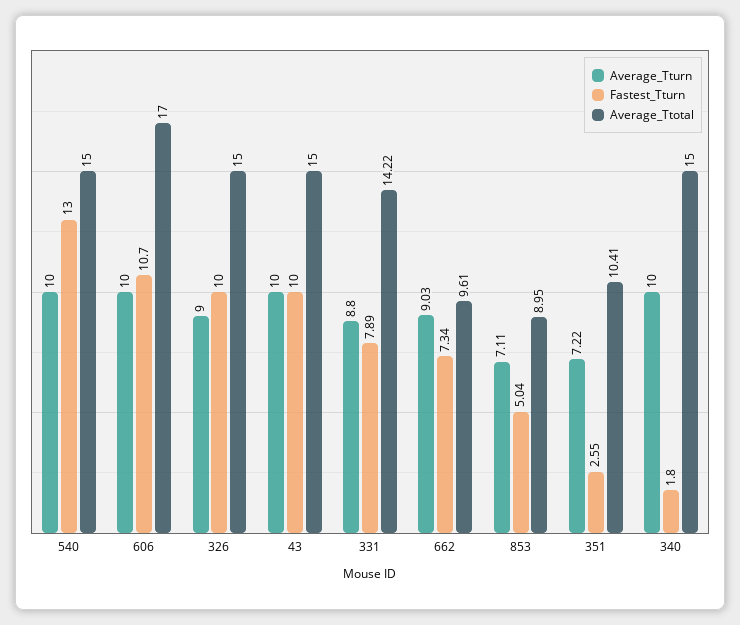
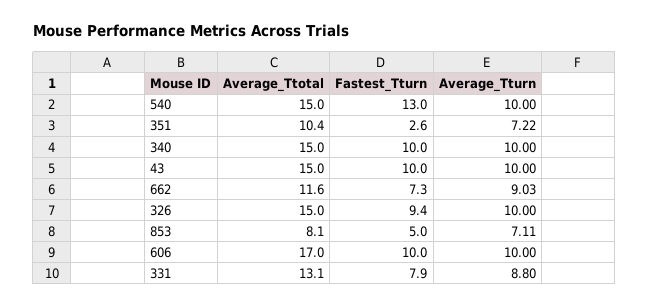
  {
    "Average_Tturn": {
      "540": 10,
      "606": 10,
-     "326": 9,
+     "326": 10,
      "43": 10,
      "331": 8.8,
      "662": 9.03,
      "853": 7.11,
      "351": 7.22,
      "340": 10
    },
    "Fastest_Tturn": {
      "540": 13,
-     "606": 10.7,
+     "606": 10,
-     "326": 10,
+     "326": 9.4,
      "43": 10,
      "331": 7.89,
      "662": 7.34,
      "853": 5.04,
      "351": 2.55,
-     "340": 1.8
+     "340": 10
    },
    "Average_Ttotal": {
      "540": 15,
      "606": 17,
      "326": 15,
      "43": 15,
-     "331": 14.22,
+     "331": 13.1,
-     "662": 9.61,
+     "662": 11.6,
-     "853": 8.95,
+     "853": 8.1,
      "351": 10.41,
      "340": 15
    }
  }

